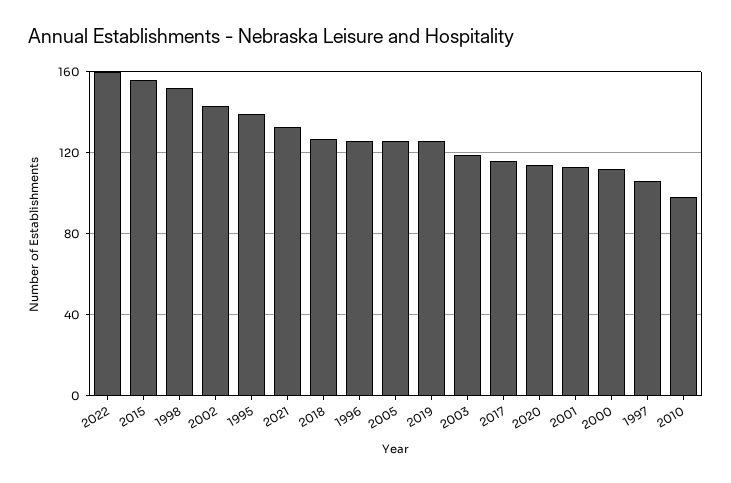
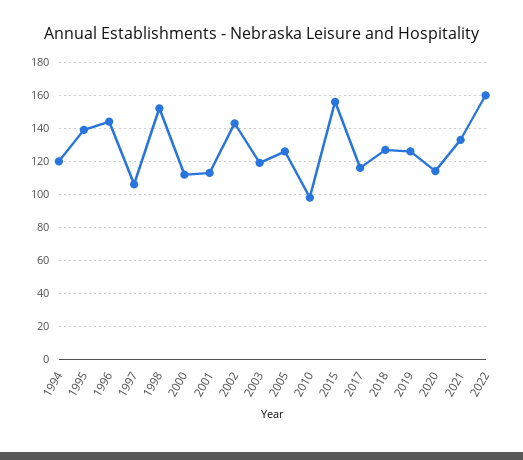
  {
    "2022": 160,
    "2015": 155,
    "1998": 150,
    "2002": 145,
    "1995": 140,
    "2021": 135,
    "2018": 125,
-   "1996": 125,
+   "1996": 145,
    "2005": 125,
    "2019": 125,
    "2003": 120,
    "2017": 115,
    "2020": 115,
    "2001": 115,
    "2000": 110,
    "1997": 105,
-   "2010": 100
+   "2010": 100,
+   "1994": 120
  }

